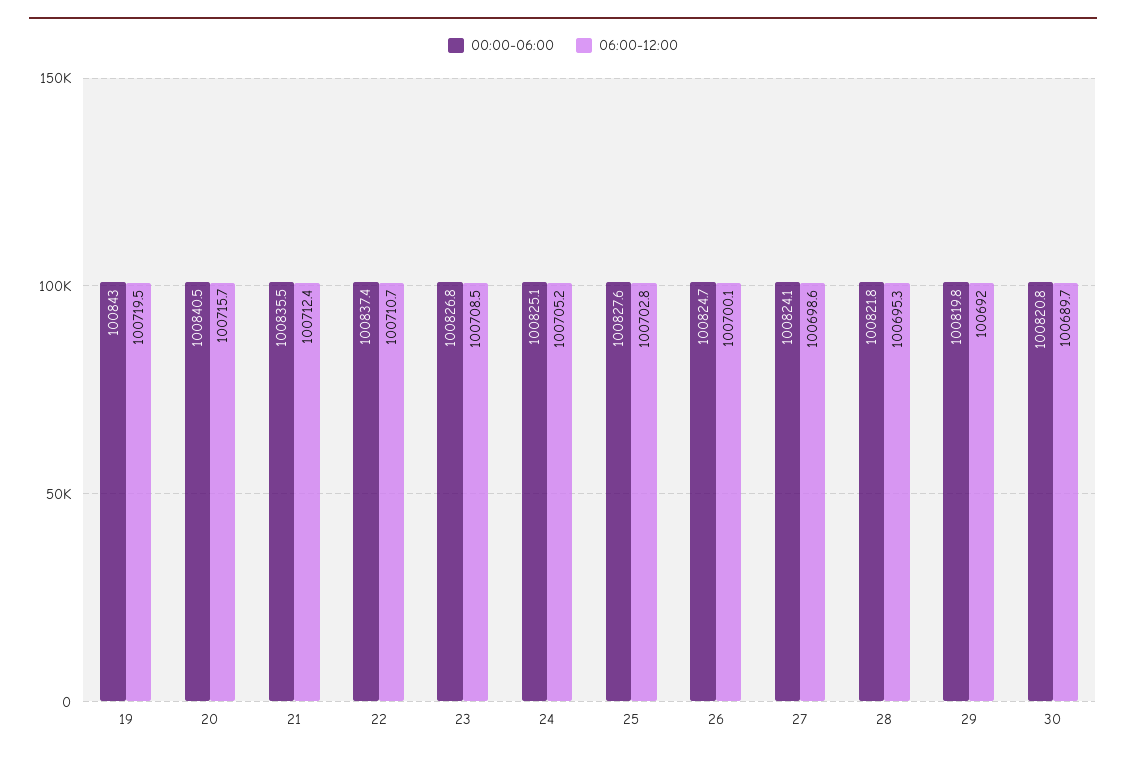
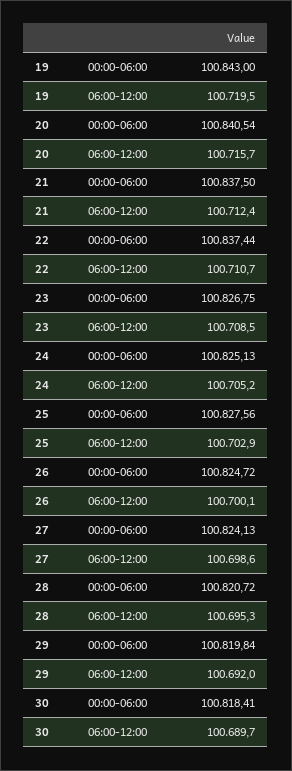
  {
    "00:00-06:00": {
      "19": 100843,
      "20": 100840.54,
-     "21": 100835.5,
+     "21": 100837.5,
      "22": 100837.44,
      "23": 100826.75,
      "24": 100825.13,
      "25": 100827.56,
      "26": 100824.72,
      "27": 100824.13,
-     "28": 100821.8,
+     "28": 100820.72,
      "29": 100819.84,
-     "30": 100820.8
+     "30": 100818.41
    },
    "06:00-12:00": {
      "19": 100719.5,
      "20": 100715.7,
      "21": 100712.4,
      "22": 100710.7,
      "23": 100708.5,
      "24": 100705.2,
-     "25": 100702.8,
+     "25": 100702.9,
      "26": 100700.1,
      "27": 100698.6,
      "28": 100695.3,
      "29": 100692,
      "30": 100689.7
    }
  }

